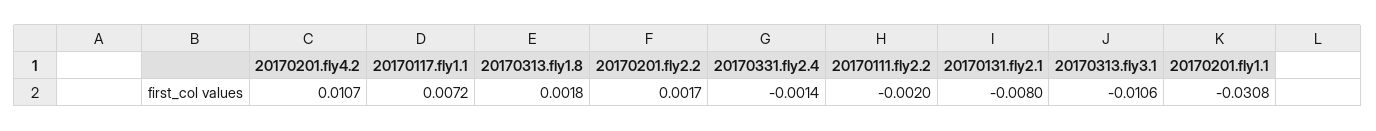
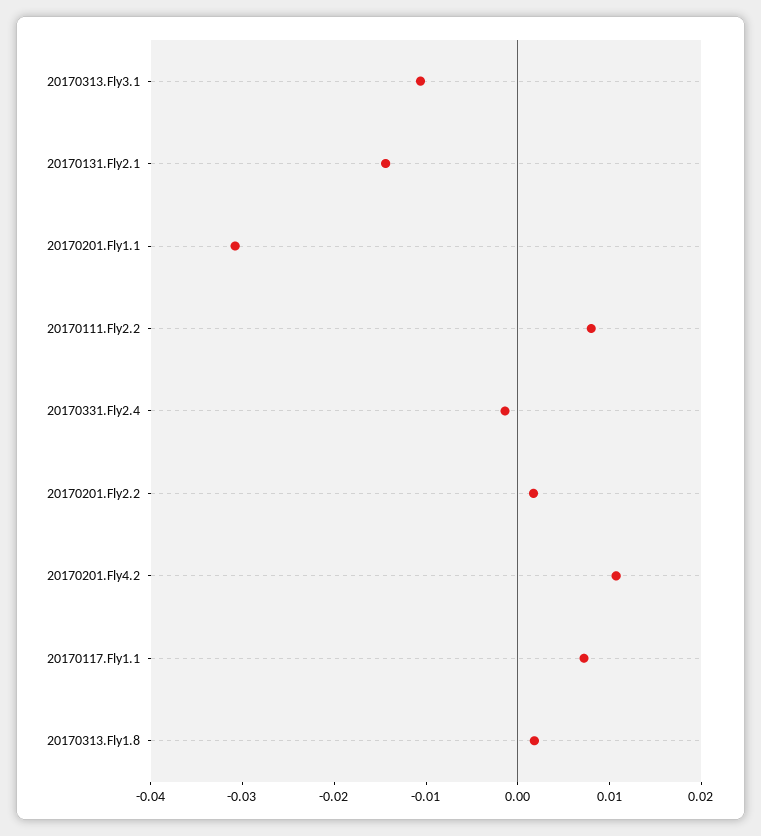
  {
    "20170201.fly4.2": 0.0107,
    "20170117.fly1.1": 0.0072,
    "20170313.fly1.8": 0.0018,
    "20170201.fly2.2": 0.0017,
    "20170331.fly2.4": -0.0014,
-   "20170111.fly2.2": -0.002,
+   "20170111.fly2.2": 0.008,
-   "20170131.fly2.1": -0.008,
+   "20170131.fly2.1": -0.014,
    "20170313.fly3.1": -0.0106,
    "20170201.fly1.1": -0.0308
  }

